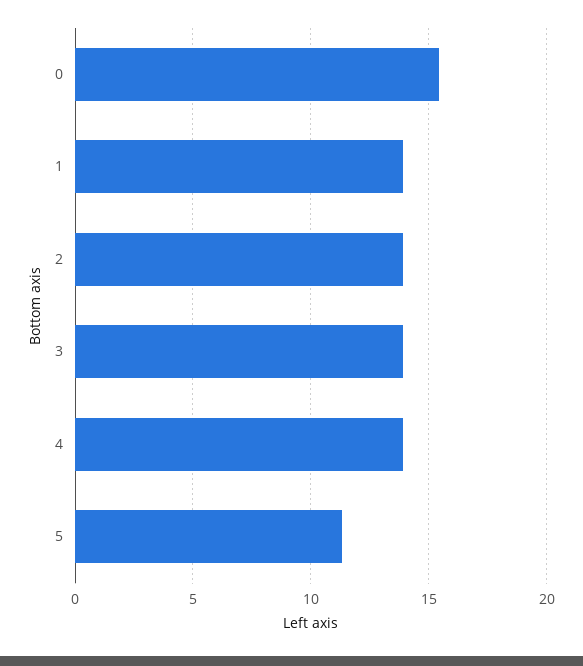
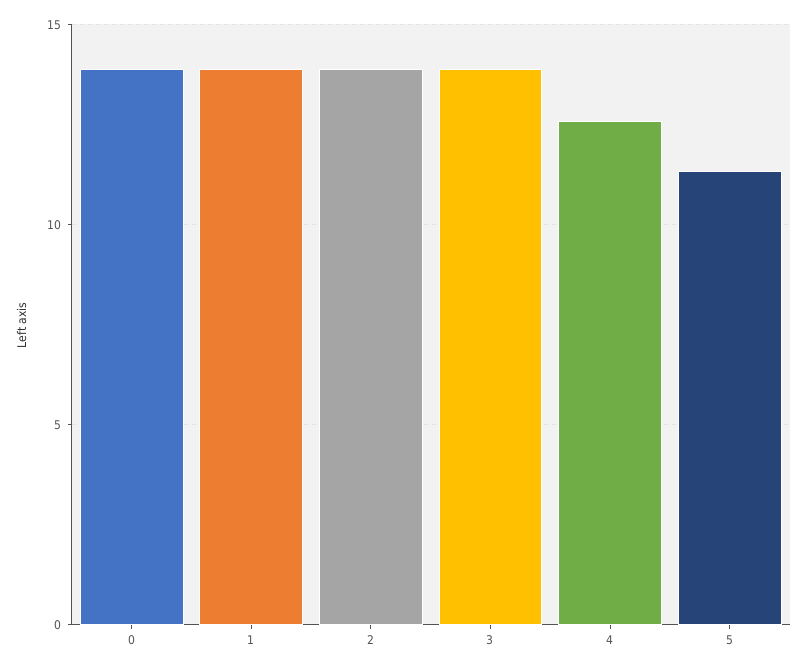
  {
-   "0": 15.5,
+   "0": 14,
    "1": 14,
    "2": 14,
    "3": 14,
-   "4": 14,
+   "4": 12.5,
    "5": 11.5
  }

